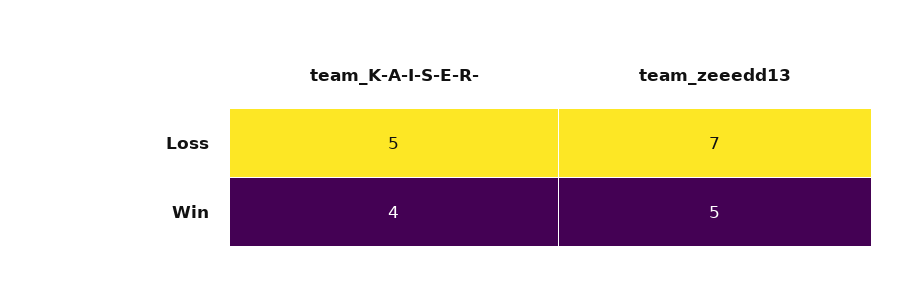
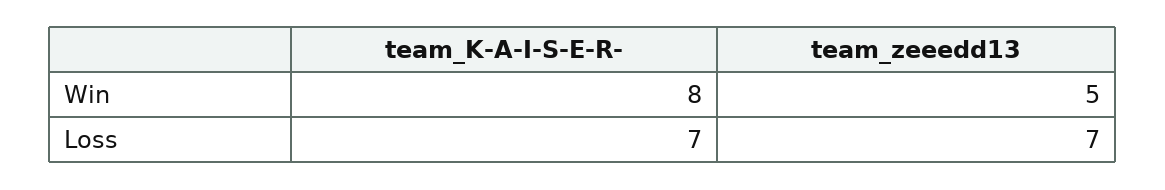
  {
    "team_K-A-I-S-E-R-": {
-     "Loss": 5,
+     "Loss": 7,
-     "Win": 4
+     "Win": 8
    },
    "team_zeeedd13": {
      "Loss": 7,
      "Win": 5
    }
  }

